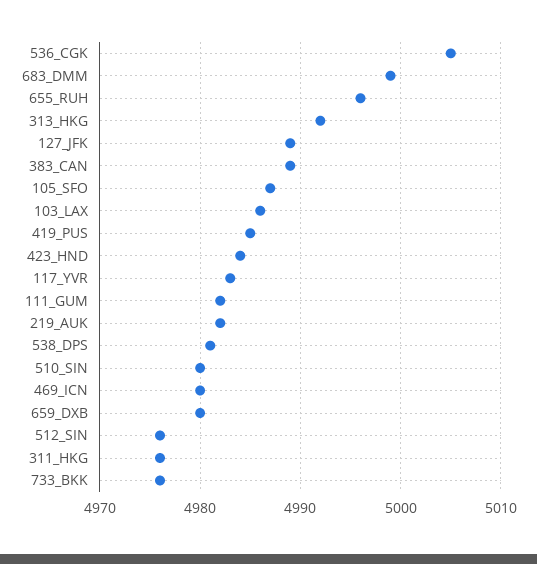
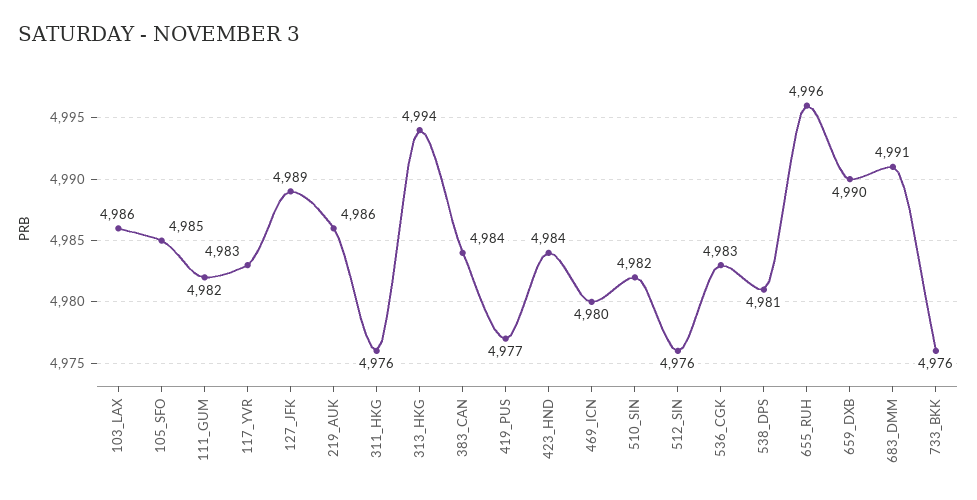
  {
-   "536_CGK": 5005,
+   "536_CGK": 4983,
-   "683_DMM": 4999,
+   "683_DMM": 4991,
    "655_RUH": 4996,
-   "313_HKG": 4992,
+   "313_HKG": 4994,
    "127_JFK": 4989,
-   "383_CAN": 4989,
+   "383_CAN": 4984,
-   "105_SFO": 4987,
+   "105_SFO": 4985,
    "103_LAX": 4986,
-   "419_PUS": 4985,
+   "419_PUS": 4977,
    "423_HND": 4984,
    "117_YVR": 4983,
    "111_GUM": 4982,
-   "219_AUK": 4982,
+   "219_AUK": 4986,
    "538_DPS": 4981,
-   "510_SIN": 4980,
+   "510_SIN": 4982,
    "469_ICN": 4980,
-   "659_DXB": 4980,
+   "659_DXB": 4990,
    "512_SIN": 4976,
    "311_HKG": 4976,
    "733_BKK": 4976
  }

